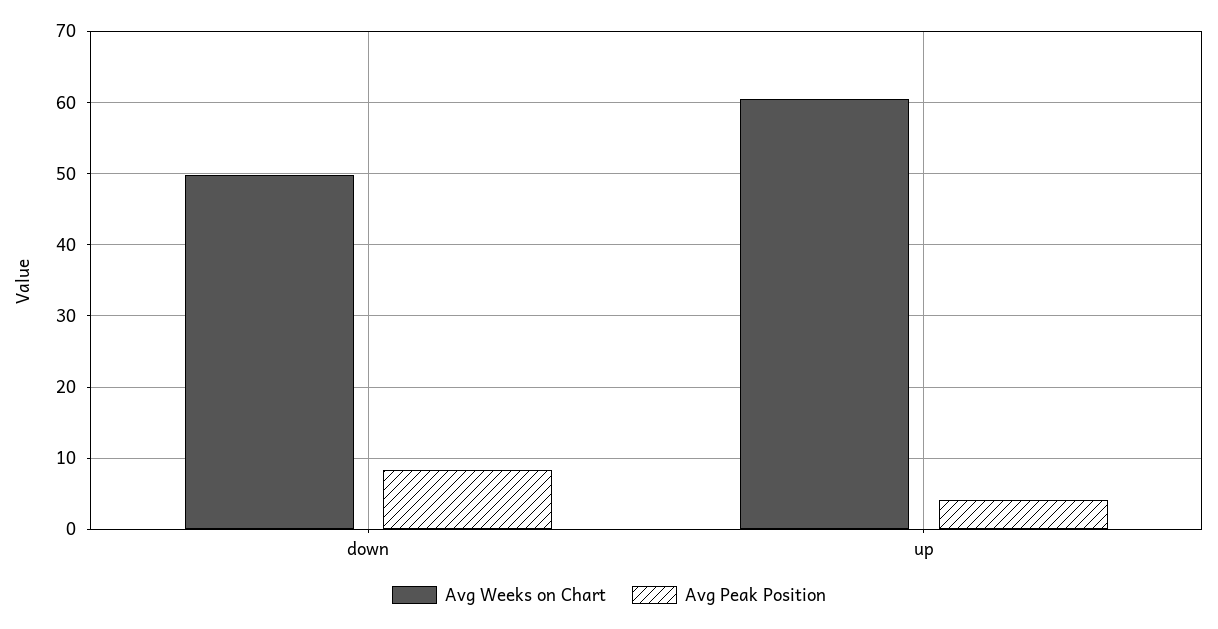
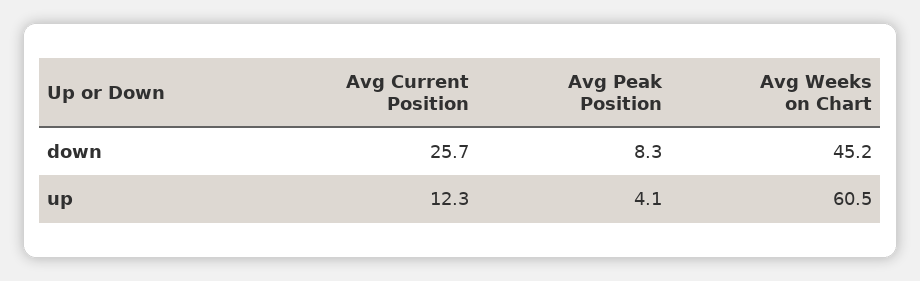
  {
    "Avg Weeks on Chart": {
-     "down": 50,
+     "down": 45.2,
      "up": 60.5
    },
    "Avg Peak Position": {
      "down": 8.3,
      "up": 4.1
-   }
+   },
+   "Avg Current Position": {
+     "down": 25.7,
+     "up": 12.3
+   }
  }

